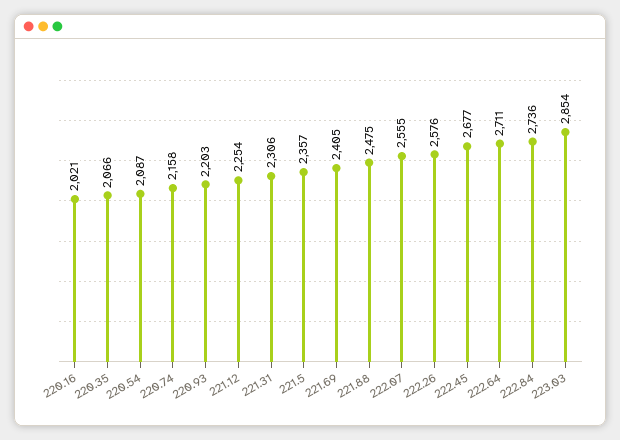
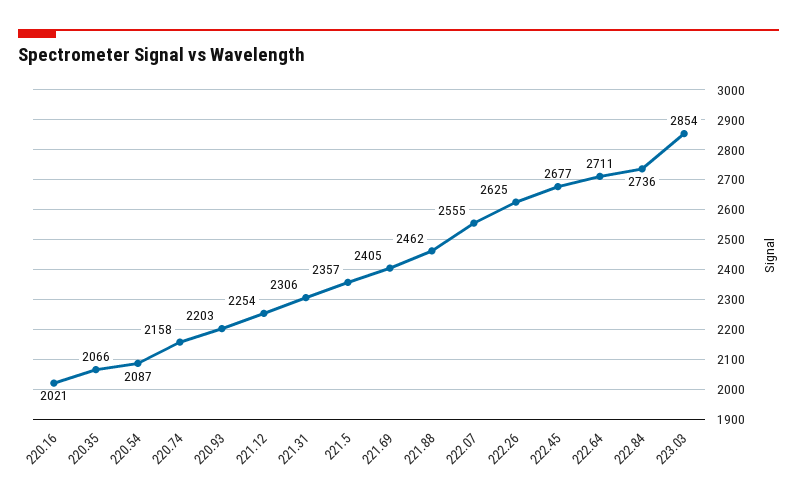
  {
    "220.16": 2021,
    "220.35": 2066,
    "220.54": 2087,
    "220.74": 2158,
    "220.93": 2203,
    "221.12": 2254,
    "221.31": 2306,
    "221.5": 2357,
    "221.69": 2405,
-   "221.88": 2475,
+   "221.88": 2462,
    "222.07": 2555,
-   "222.26": 2576,
+   "222.26": 2625,
    "222.45": 2677,
    "222.64": 2711,
    "222.84": 2736,
    "223.03": 2854
  }

